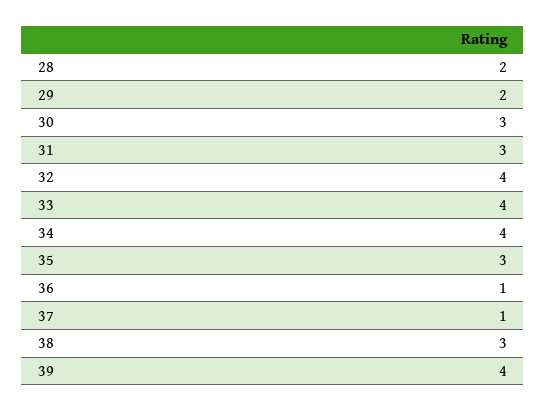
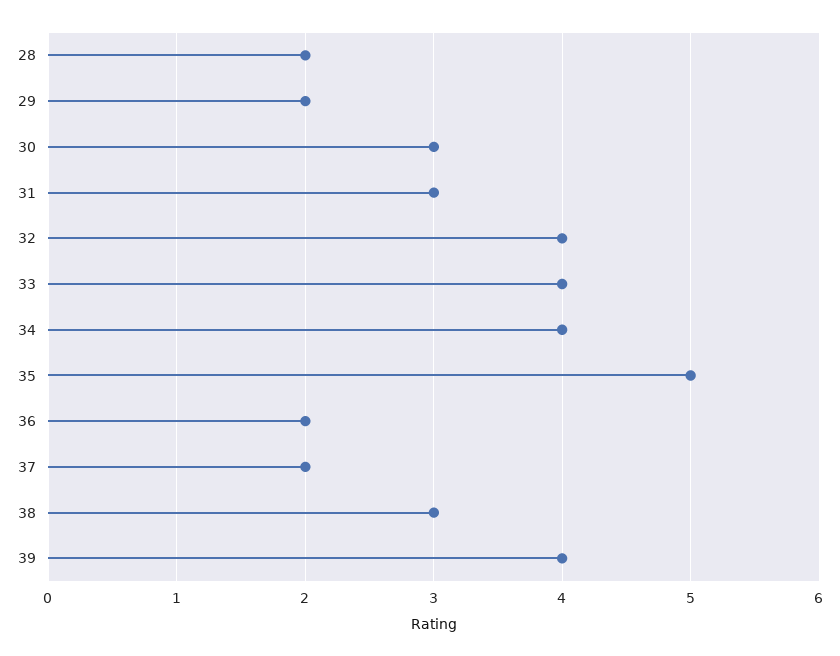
  {
    "28": 2,
    "29": 2,
    "30": 3,
    "31": 3,
    "32": 4,
    "33": 4,
    "34": 4,
-   "35": 3,
+   "35": 5,
-   "36": 1,
+   "36": 2,
-   "37": 1,
+   "37": 2,
    "38": 3,
    "39": 4
  }

